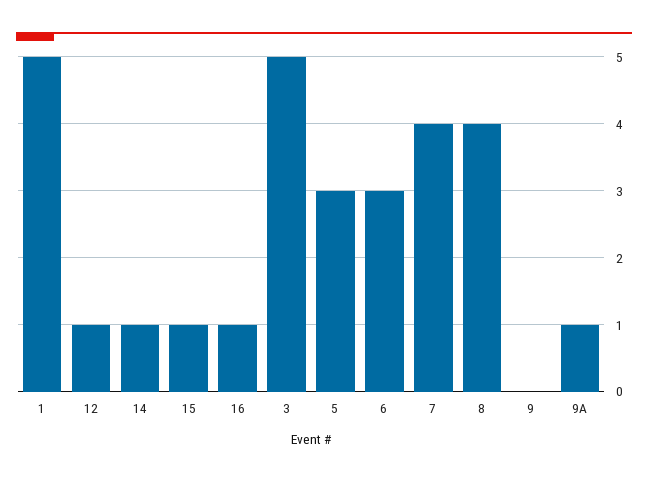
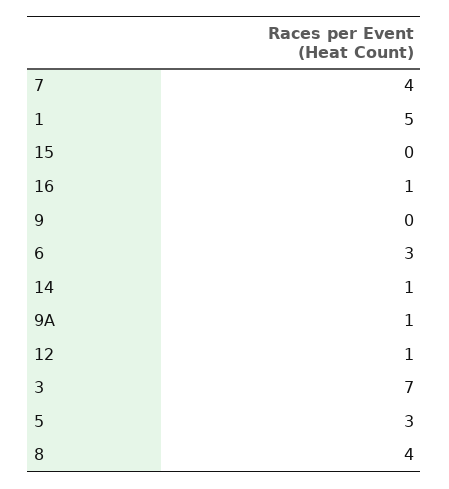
  {
    "1": 5,
    "12": 1,
    "14": 1,
-   "15": 1,
+   "15": 0,
    "16": 1,
-   "3": 5,
+   "3": 7,
    "5": 3,
    "6": 3,
    "7": 4,
    "8": 4,
    "9": 0,
    "9A": 1
  }

